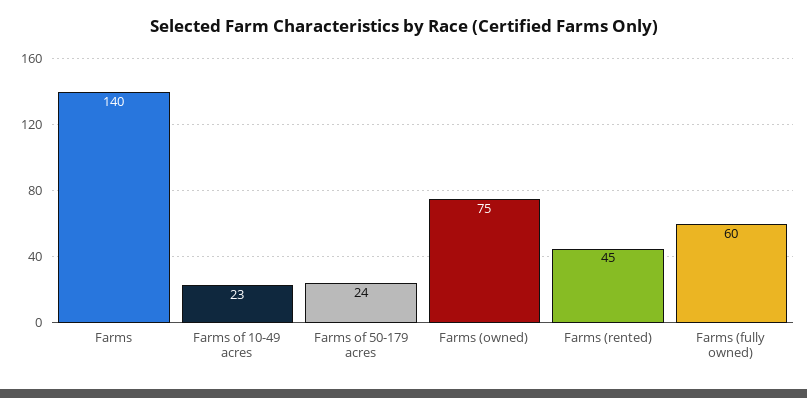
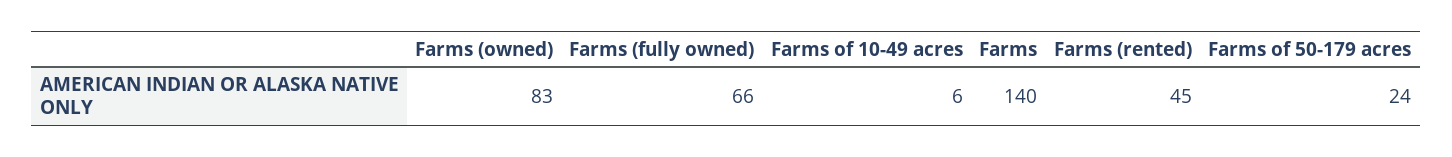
  {
    "Farms": 140,
-   "Farms of 10-49 acres": 23,
+   "Farms of 10-49 acres": 6,
    "Farms of 50-179 acres": 24,
-   "Farms (owned)": 75,
+   "Farms (owned)": 83,
    "Farms (rented)": 45,
-   "Farms (fully owned)": 60
+   "Farms (fully owned)": 66
  }

